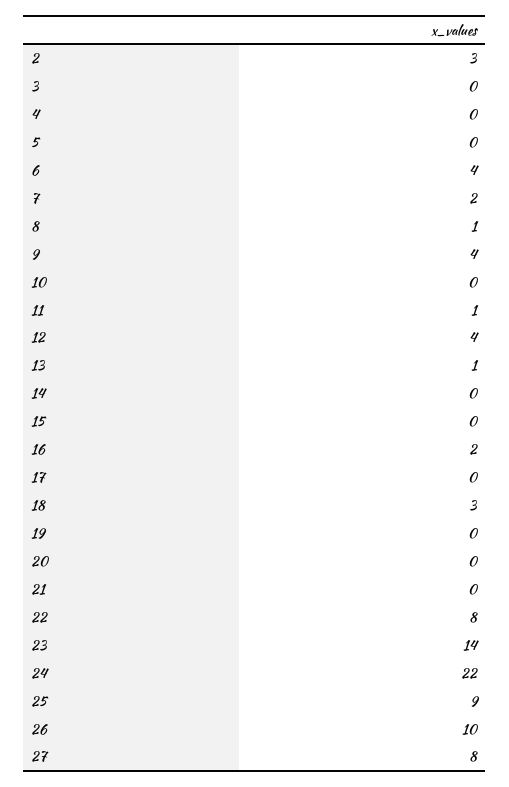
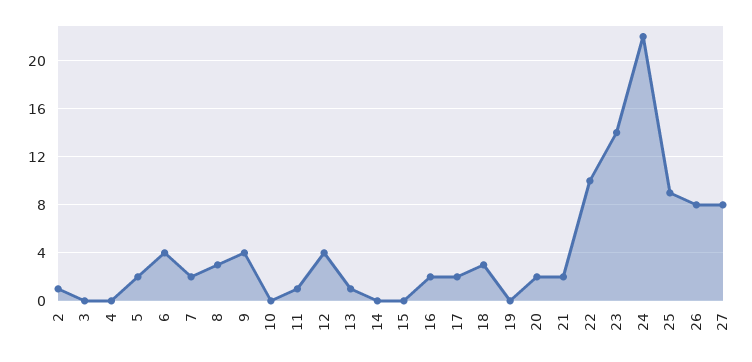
  {
-   "2": 3,
+   "2": 1,
    "3": 0,
    "4": 0,
-   "5": 0,
+   "5": 2,
    "6": 4,
    "7": 2,
-   "8": 1,
+   "8": 3,
    "9": 4,
    "10": 0,
    "11": 1,
    "12": 4,
    "13": 1,
    "14": 0,
    "15": 0,
    "16": 2,
-   "17": 0,
+   "17": 2,
    "18": 3,
    "19": 0,
-   "20": 0,
+   "20": 2,
-   "21": 0,
+   "21": 2,
-   "22": 8,
+   "22": 10,
    "23": 14,
    "24": 22,
    "25": 9,
-   "26": 10,
+   "26": 8,
    "27": 8
  }

